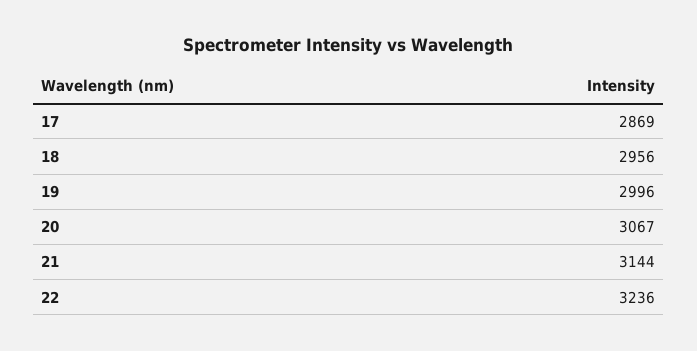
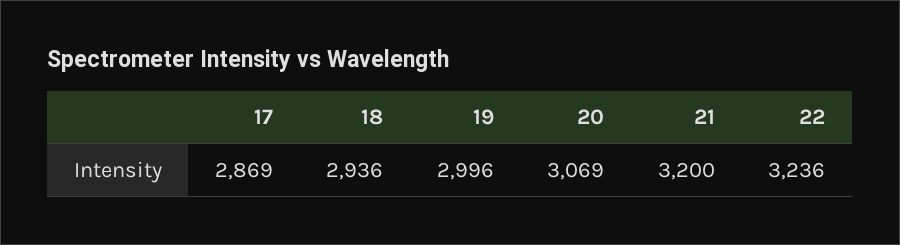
  {
    "17": 2869,
-   "18": 2956,
+   "18": 2936,
    "19": 2996,
-   "20": 3067,
+   "20": 3069,
-   "21": 3144,
+   "21": 3200,
    "22": 3236
  }

